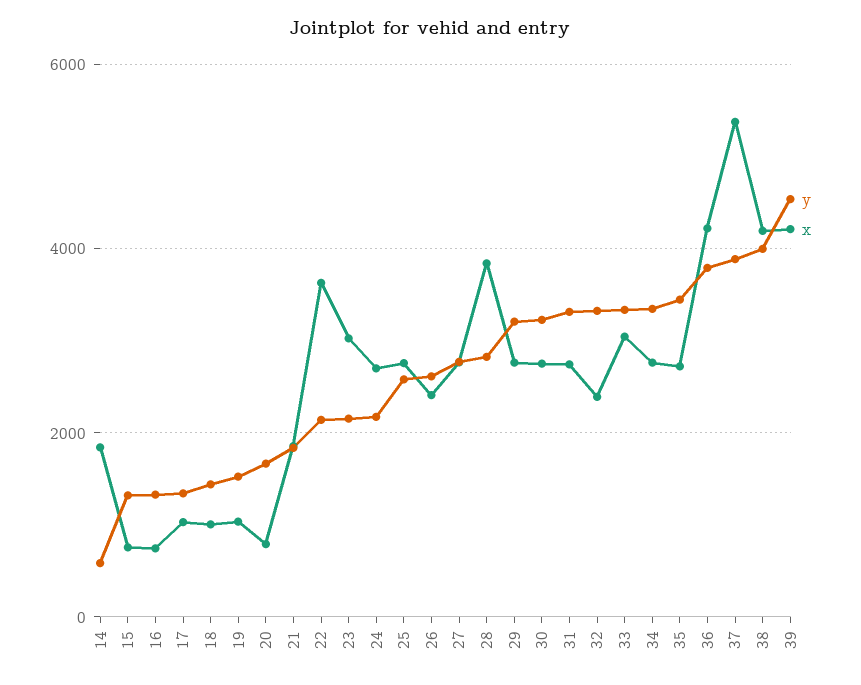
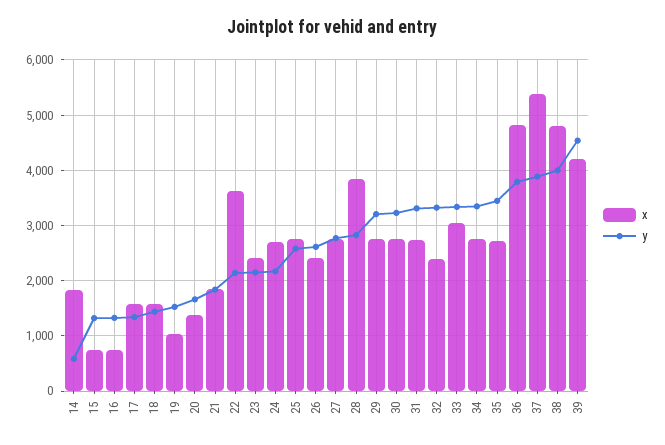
  {
    "y": {
      "14": 600,
      "15": 1400,
      "16": 1400,
      "17": 1400,
      "18": 1400,
      "19": 1600,
      "20": 1600,
      "21": 1800,
      "22": 2200,
      "23": 2200,
      "24": 2200,
      "25": 2600,
      "26": 2600,
      "27": 2800,
      "28": 2800,
      "29": 3200,
      "30": 3200,
      "31": 3400,
      "32": 3400,
      "33": 3400,
      "34": 3400,
      "35": 3400,
      "36": 3800,
      "37": 3800,
      "38": 4000,
      "39": 4600
    },
    "x": {
      "14": 1800,
      "15": 800,
      "16": 800,
-     "17": 1000,
+     "17": 1600,
-     "18": 1000,
+     "18": 1600,
      "19": 1000,
-     "20": 800,
+     "20": 1400,
      "21": 1800,
      "22": 3600,
-     "23": 3000,
+     "23": 2400,
      "24": 2800,
      "25": 2800,
      "26": 2400,
      "27": 2800,
      "28": 3800,
      "29": 2800,
      "30": 2800,
      "31": 2800,
      "32": 2400,
      "33": 3000,
      "34": 2800,
      "35": 2800,
-     "36": 4200,
+     "36": 4800,
      "37": 5400,
-     "38": 4200,
+     "38": 4800,
      "39": 4200
    }
  }

